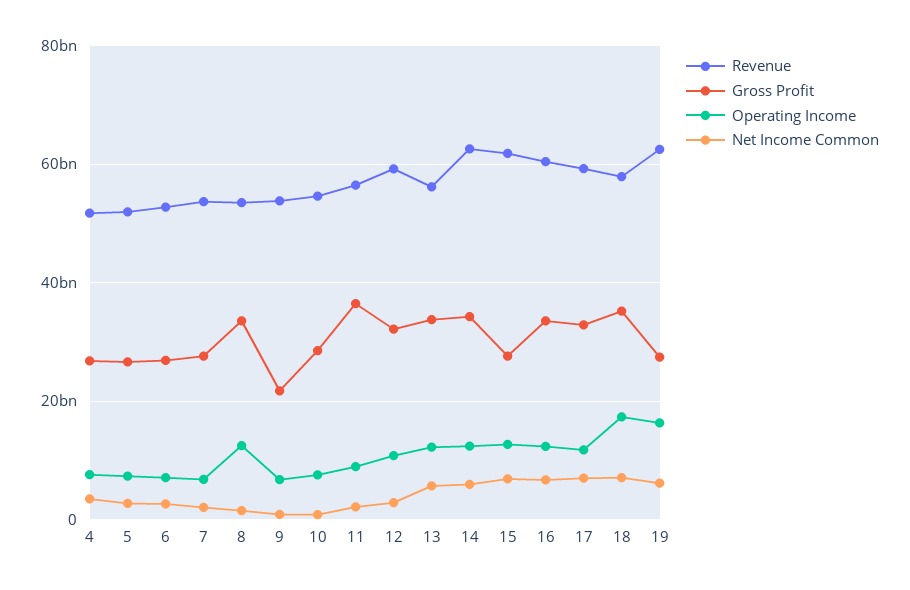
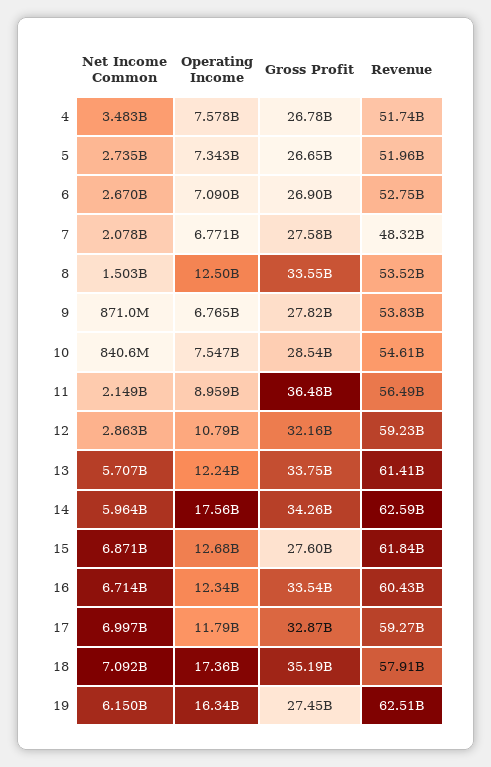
  {
    "Revenue": {
      "4": 51740000000,
      "5": 51960000000,
      "6": 52750000000,
-     "7": 54000000000,
+     "7": 48320000000,
      "8": 53520000000,
      "9": 53830000000,
      "10": 54610000000,
      "11": 56490000000,
      "12": 59230000000,
-     "13": 56000000000,
+     "13": 61410000000,
      "14": 62590000000,
      "15": 61840000000,
      "16": 60430000000,
      "17": 59270000000,
      "18": 57910000000,
      "19": 62510000000
    },
    "Gross Profit": {
      "4": 26780000000,
      "5": 26650000000,
      "6": 26900000000,
      "7": 27580000000,
      "8": 33550000000,
-     "9": 22000000000,
+     "9": 27820000000,
      "10": 28540000000,
      "11": 36480000000,
      "12": 32160000000,
      "13": 33750000000,
      "14": 34260000000,
      "15": 27600000000,
      "16": 33540000000,
      "17": 32870000000,
      "18": 35190000000,
      "19": 27450000000
    },
    "Operating Income": {
      "4": 7578000000,
      "5": 7343000000,
      "6": 7090000000,
      "7": 6771000000,
      "8": 12500000000,
      "9": 6765000000,
      "10": 7547000000,
      "11": 8959000000,
      "12": 10790000000,
      "13": 12240000000,
-     "14": 12000000000,
+     "14": 17560000000,
      "15": 12680000000,
      "16": 12340000000,
      "17": 11790000000,
      "18": 17360000000,
      "19": 16340000000
    },
    "Net Income Common": {
      "4": 3483000000,
      "5": 2735000000,
      "6": 2670000000,
      "7": 2078000000,
      "8": 1503000000,
      "9": 871000000,
      "10": 840600000,
      "11": 2149000000,
      "12": 2863000000,
      "13": 5707000000,
      "14": 5964000000,
      "15": 6871000000,
      "16": 6714000000,
      "17": 6997000000,
      "18": 7092000000,
      "19": 6150000000
    }
  }

